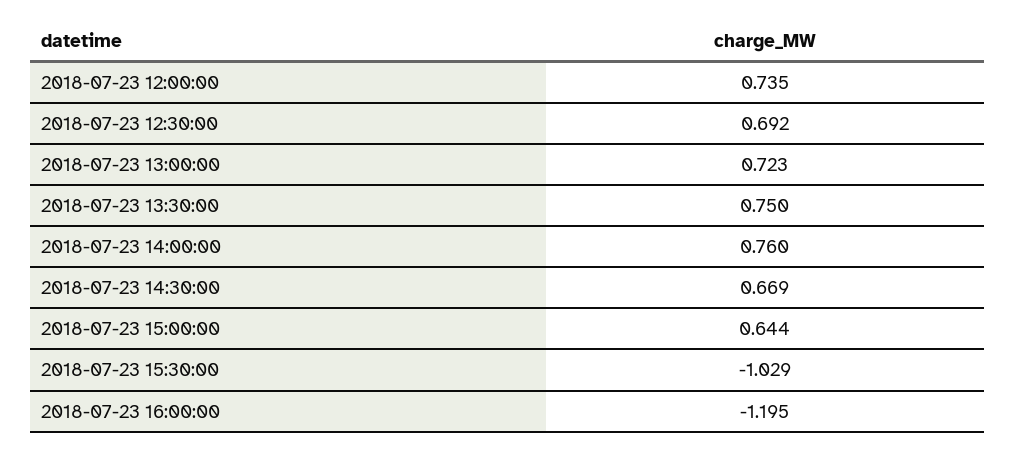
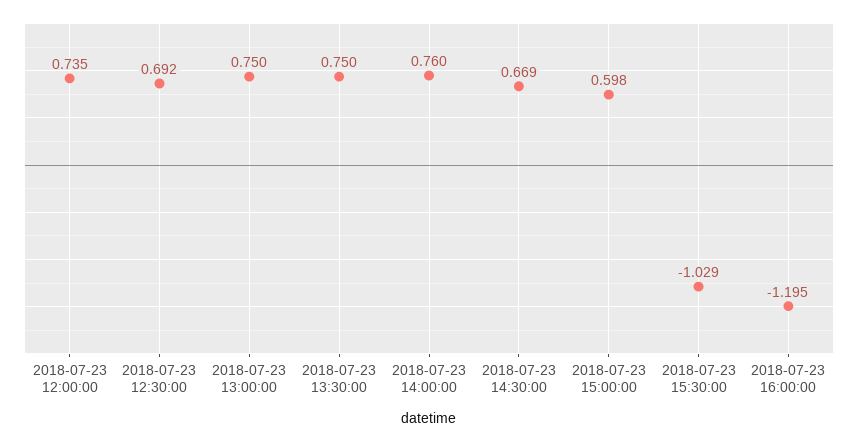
  {
    "2018-07-23 12:00:00": 0.735,
    "2018-07-23 12:30:00": 0.692,
-   "2018-07-23 13:00:00": 0.723,
+   "2018-07-23 13:00:00": 0.75,
    "2018-07-23 13:30:00": 0.75,
    "2018-07-23 14:00:00": 0.76,
    "2018-07-23 14:30:00": 0.669,
-   "2018-07-23 15:00:00": 0.644,
+   "2018-07-23 15:00:00": 0.598,
    "2018-07-23 15:30:00": -1.029,
    "2018-07-23 16:00:00": -1.195
  }

